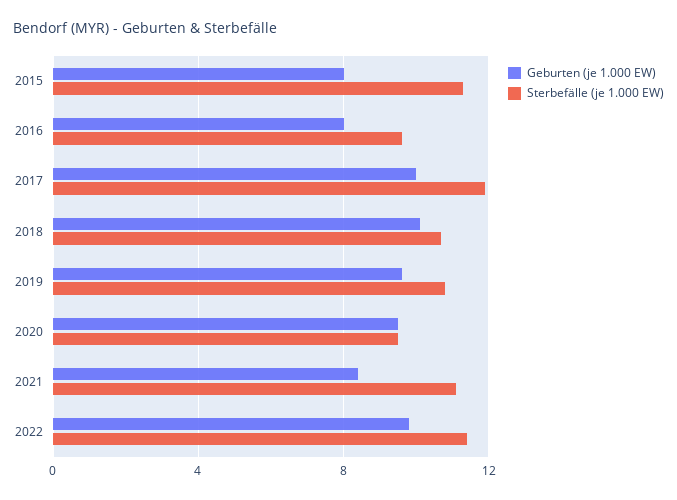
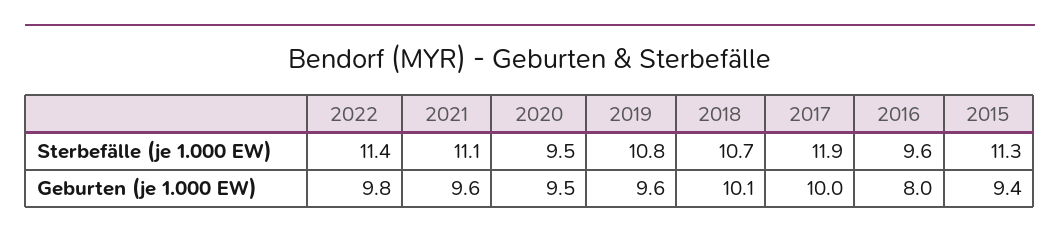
  {
    "Geburten (je 1.000 EW)": {
-     "2015": 8,
+     "2015": 9.4,
      "2016": 8,
      "2017": 10,
      "2018": 10.1,
      "2019": 9.6,
      "2020": 9.5,
-     "2021": 8.5,
+     "2021": 9.6,
      "2022": 9.8
    },
    "Sterbefälle (je 1.000 EW)": {
      "2015": 11.3,
      "2016": 9.6,
      "2017": 11.9,
      "2018": 10.7,
      "2019": 10.8,
      "2020": 9.5,
      "2021": 11.1,
      "2022": 11.4
    }
  }

